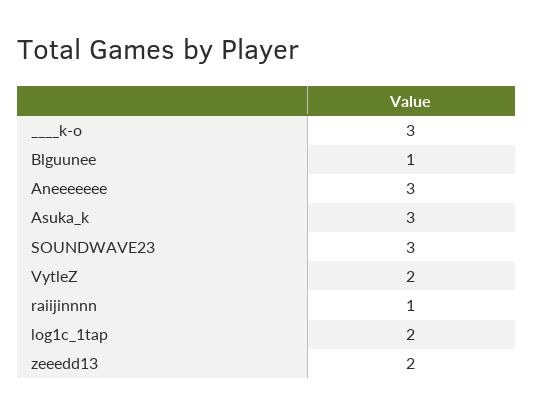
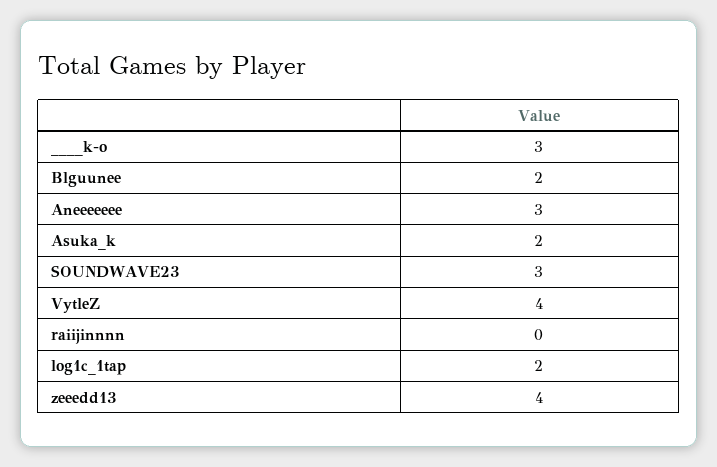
  {
    "____k-o": 3,
-   "Blguunee": 1,
+   "Blguunee": 2,
    "Aneeeeeee": 3,
-   "Asuka_k": 3,
+   "Asuka_k": 2,
    "SOUNDWAVE23": 3,
-   "VytleZ": 2,
+   "VytleZ": 4,
-   "raiijinnnn": 1,
+   "raiijinnnn": 0,
    "log1c_1tap": 2,
-   "zeeedd13": 2
+   "zeeedd13": 4
  }

